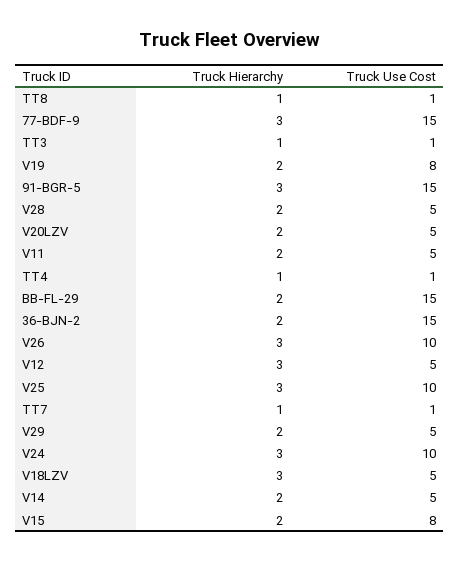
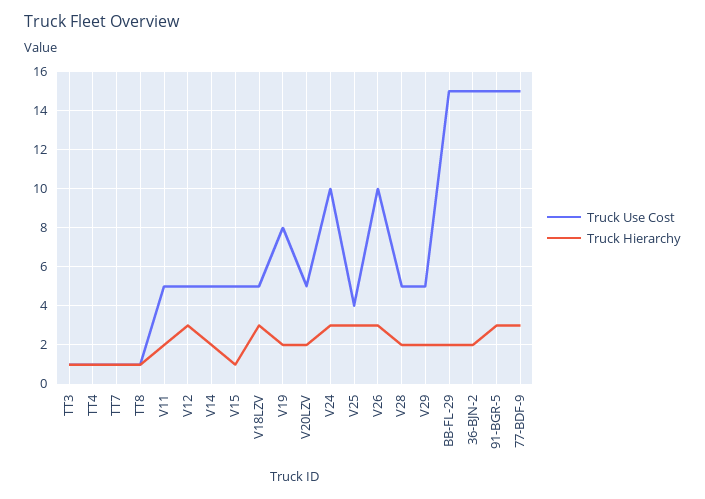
  {
    "Truck Hierarchy": {
      "TT8": 1,
      "77-BDF-9": 3,
      "TT3": 1,
      "V19": 2,
      "91-BGR-5": 3,
      "V28": 2,
      "V20LZV": 2,
      "V11": 2,
      "TT4": 1,
      "BB-FL-29": 2,
      "36-BJN-2": 2,
      "V26": 3,
      "V12": 3,
      "V25": 3,
      "TT7": 1,
      "V29": 2,
      "V24": 3,
      "V18LZV": 3,
      "V14": 2,
-     "V15": 2
+     "V15": 1
    },
    "Truck Use Cost": {
      "TT8": 1,
      "77-BDF-9": 15,
      "TT3": 1,
      "V19": 8,
      "91-BGR-5": 15,
      "V28": 5,
      "V20LZV": 5,
      "V11": 5,
      "TT4": 1,
      "BB-FL-29": 15,
      "36-BJN-2": 15,
      "V26": 10,
      "V12": 5,
-     "V25": 10,
+     "V25": 4,
      "TT7": 1,
      "V29": 5,
      "V24": 10,
      "V18LZV": 5,
      "V14": 5,
-     "V15": 8
+     "V15": 5
    }
  }

